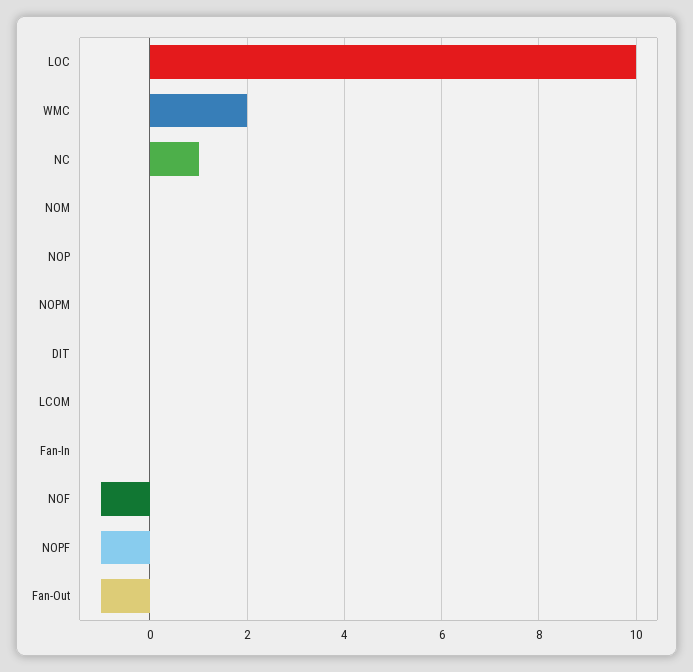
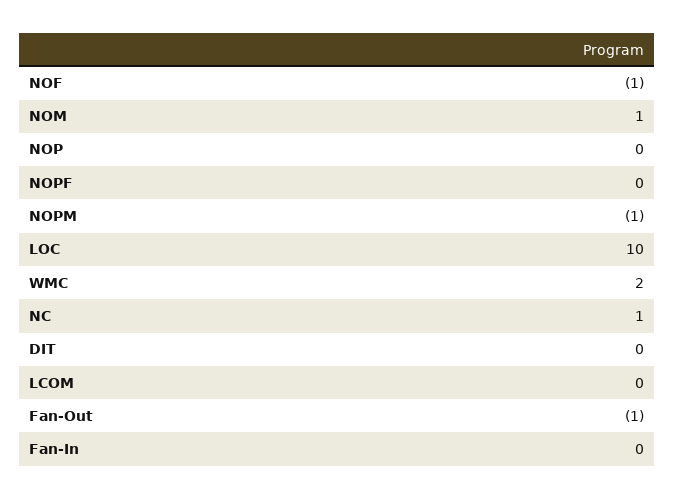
  {
    "LOC": 10,
    "WMC": 2,
    "NC": 1,
-   "NOM": 0,
+   "NOM": 1,
    "NOP": 0,
-   "NOPM": 0,
+   "NOPM": -1,
    "DIT": 0,
    "LCOM": 0,
    "Fan-In": 0,
    "NOF": -1,
-   "NOPF": -1,
+   "NOPF": 0,
    "Fan-Out": -1
  }

